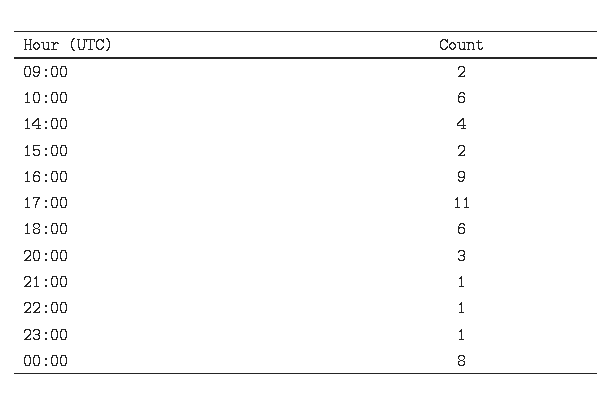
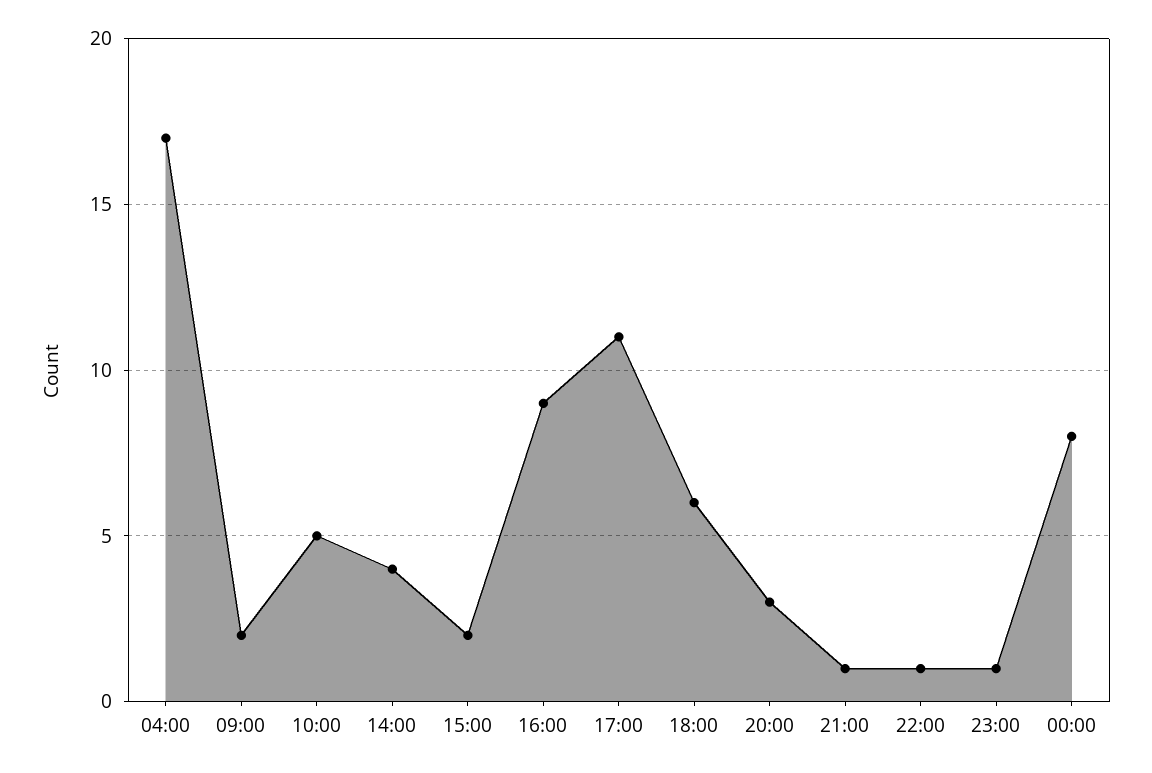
  {
    "09:00": 2,
-   "10:00": 6,
+   "10:00": 5,
    "14:00": 4,
    "15:00": 2,
    "16:00": 9,
    "17:00": 11,
    "18:00": 6,
    "20:00": 3,
    "21:00": 1,
    "22:00": 1,
    "23:00": 1,
-   "00:00": 8
+   "00:00": 8,
+   "04:00": 17
  }

